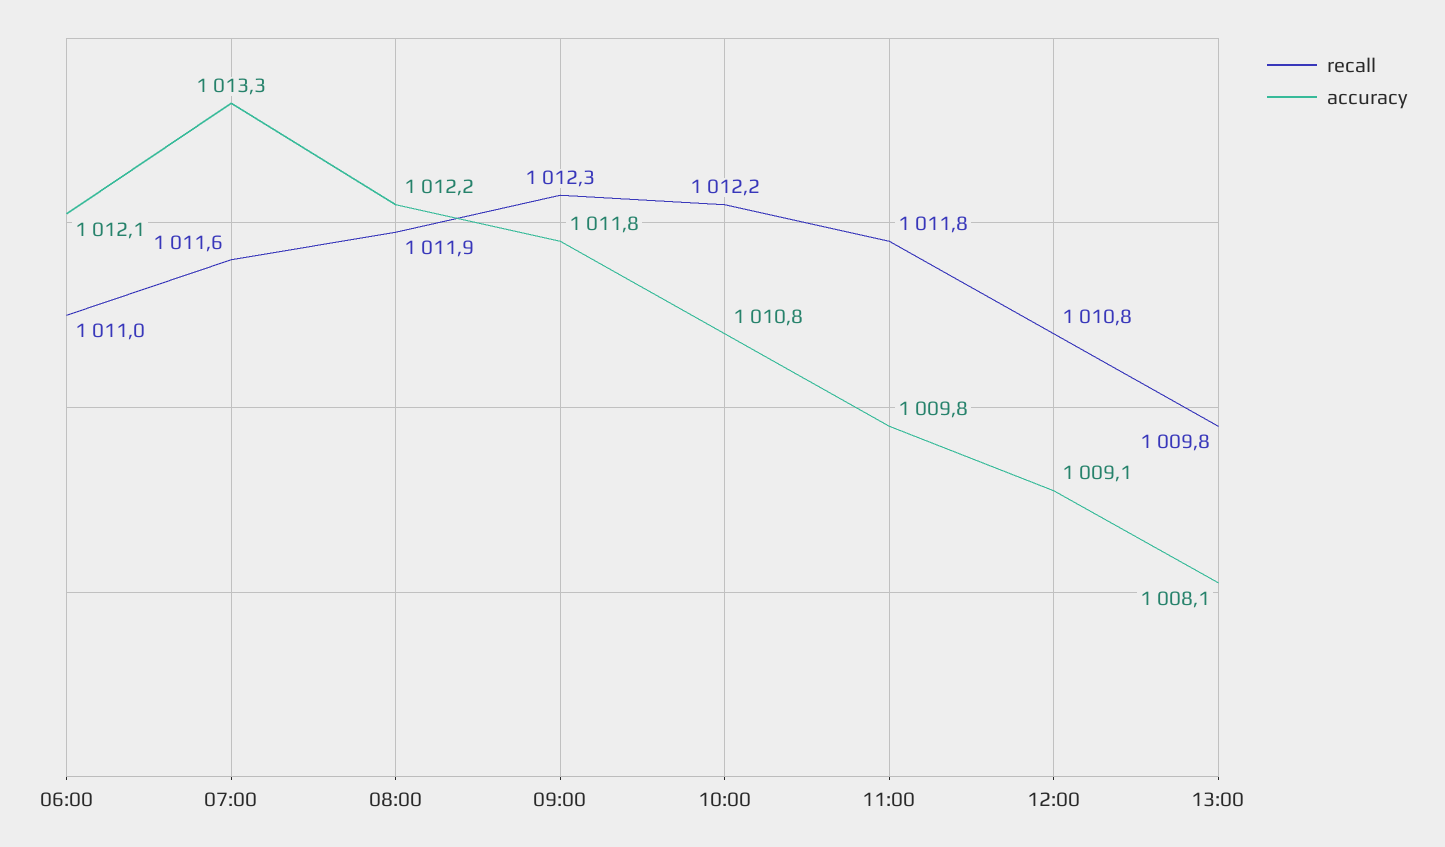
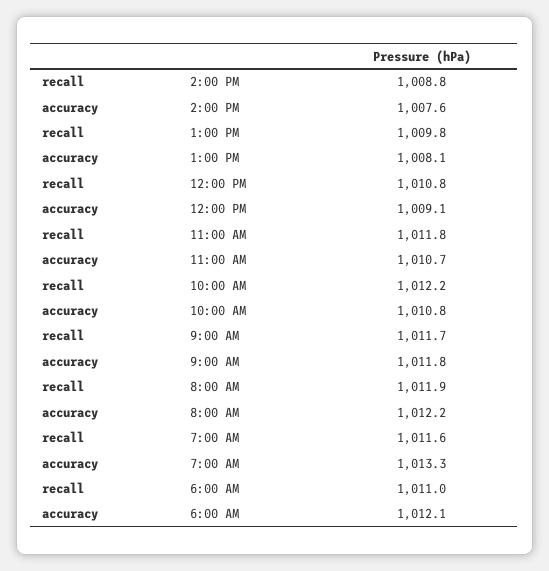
  {
    "recall": {
      "06:00": 1011,
      "07:00": 1011.6,
      "08:00": 1011.9,
-     "09:00": 1012.3,
+     "09:00": 1011.7,
      "10:00": 1012.2,
      "11:00": 1011.8,
      "12:00": 1010.8,
-     "13:00": 1009.8
+     "13:00": 1009.8,
+     "2:00 PM": 1008.8
    },
    "accuracy": {
      "06:00": 1012.1,
      "07:00": 1013.3,
      "08:00": 1012.2,
      "09:00": 1011.8,
      "10:00": 1010.8,
-     "11:00": 1009.8,
+     "11:00": 1010.7,
      "12:00": 1009.1,
-     "13:00": 1008.1
+     "13:00": 1008.1,
+     "2:00 PM": 1007.6
    }
  }

